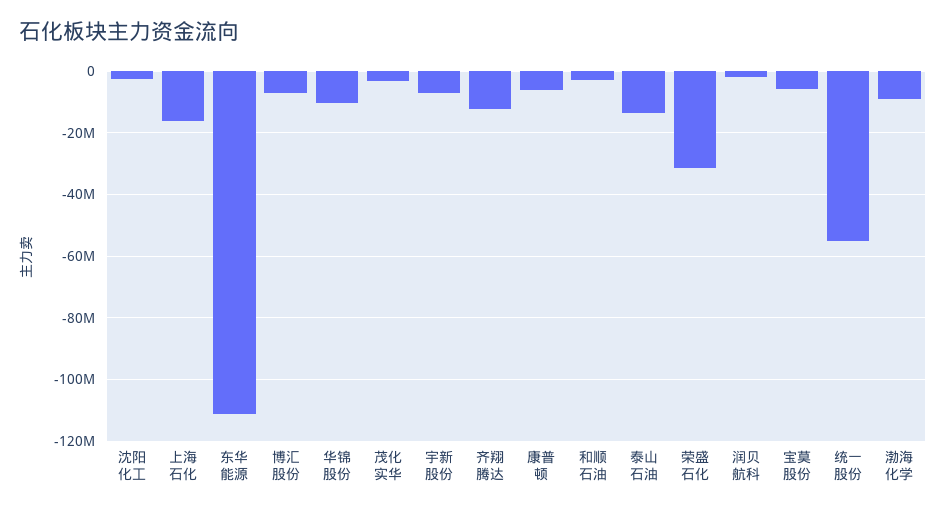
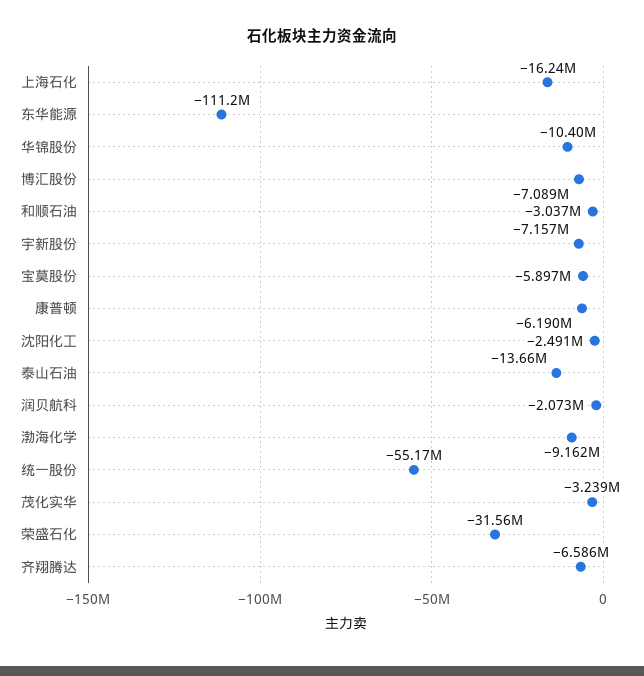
  {
    "沈阳化工": -2491000,
    "上海石化": -16240000,
    "东华能源": -111200000,
    "博汇股份": -7089000,
    "华锦股份": -10400000,
    "茂化实华": -3239000,
    "宇新股份": -7157000,
-   "齐翔腾达": -12000000,
+   "齐翔腾达": -6586000,
    "康普顿": -6190000,
    "和顺石油": -3037000,
    "泰山石油": -13660000,
    "荣盛石化": -31560000,
    "润贝航科": -2073000,
    "宝莫股份": -5897000,
    "统一股份": -55170000,
    "渤海化学": -9162000
  }

